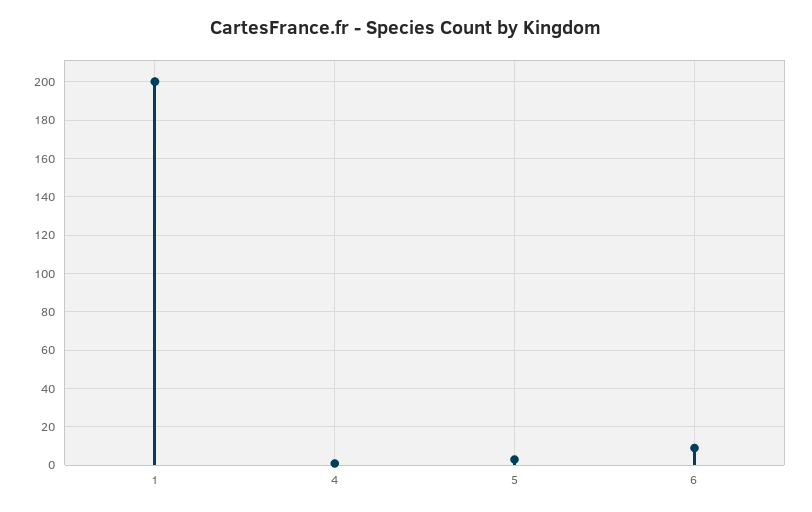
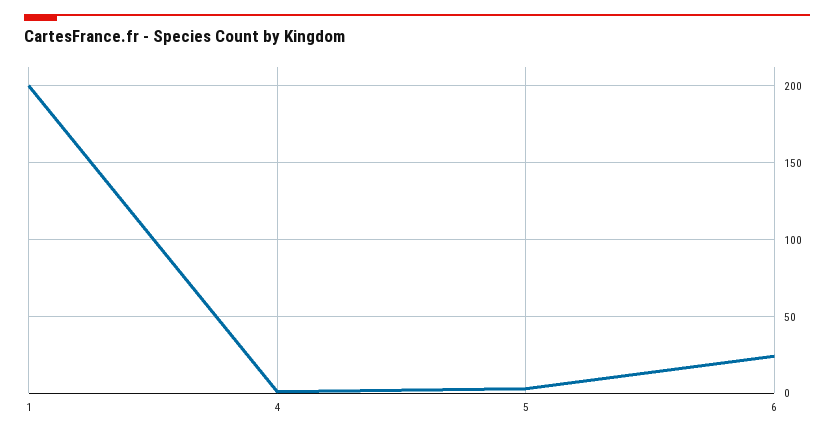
  {
    "1": 200,
    "4": 0,
    "5": 5,
-   "6": 10
+   "6": 25
  }

